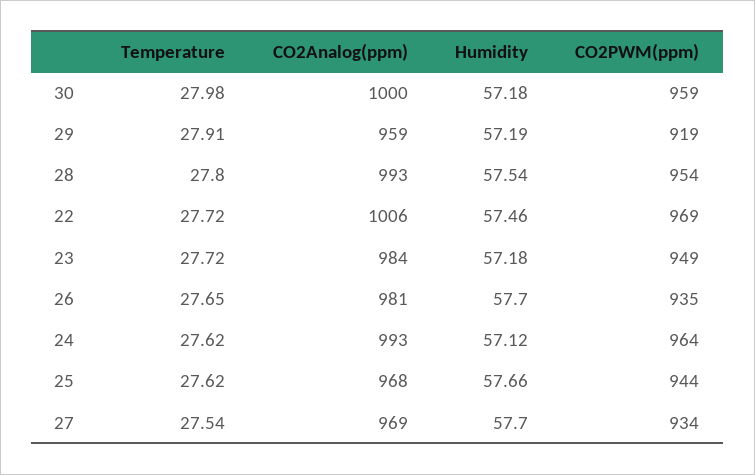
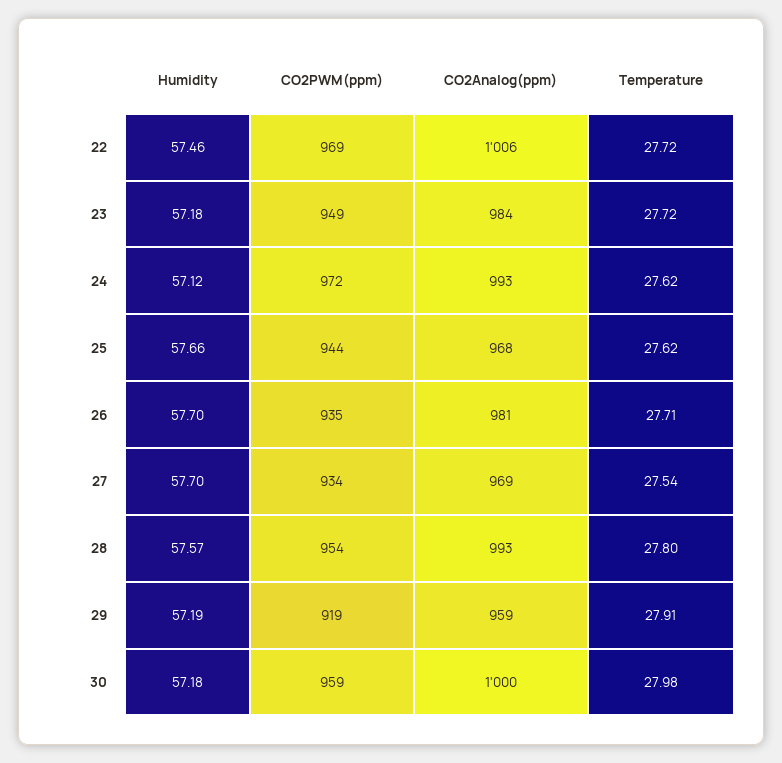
  {
    "Temperature": {
      "30": 27.98,
      "29": 27.91,
      "28": 27.8,
      "22": 27.72,
      "23": 27.72,
-     "26": 27.65,
+     "26": 27.71,
      "24": 27.62,
      "25": 27.62,
      "27": 27.54
    },
    "CO2Analog(ppm)": {
      "30": 1000,
      "29": 959,
      "28": 993,
      "22": 1006,
      "23": 984,
      "26": 981,
      "24": 993,
      "25": 968,
      "27": 969
    },
    "Humidity": {
      "30": 57.18,
      "29": 57.19,
-     "28": 57.54,
+     "28": 57.57,
      "22": 57.46,
      "23": 57.18,
      "26": 57.7,
      "24": 57.12,
      "25": 57.66,
      "27": 57.7
    },
    "CO2PWM(ppm)": {
      "30": 959,
      "29": 919,
      "28": 954,
      "22": 969,
      "23": 949,
      "26": 935,
-     "24": 964,
+     "24": 972,
      "25": 944,
      "27": 934
    }
  }

